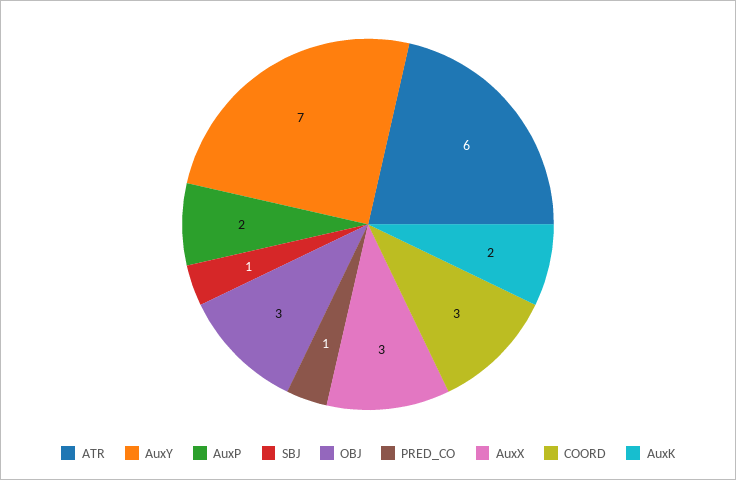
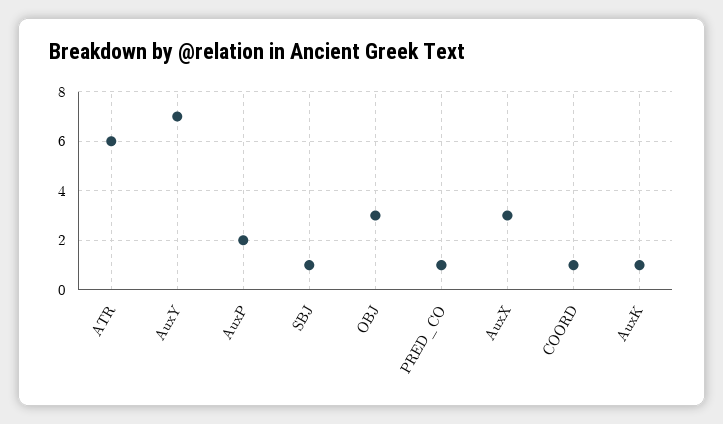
  {
    "ATR": 6,
    "AuxY": 7,
    "AuxP": 2,
    "SBJ": 1,
    "OBJ": 3,
    "PRED_CO": 1,
    "AuxX": 3,
-   "COORD": 3,
+   "COORD": 1,
-   "AuxK": 2
+   "AuxK": 1
  }

